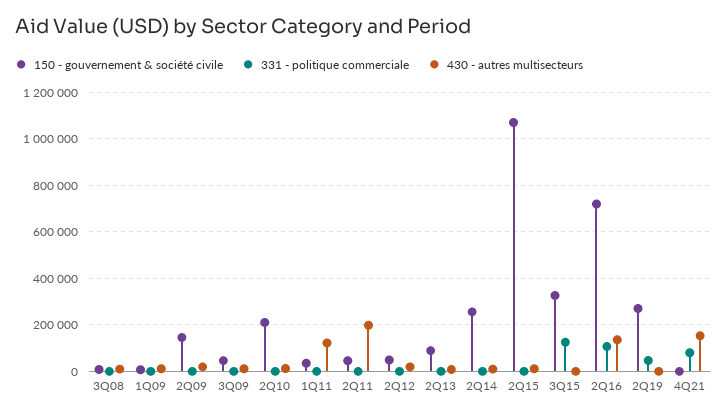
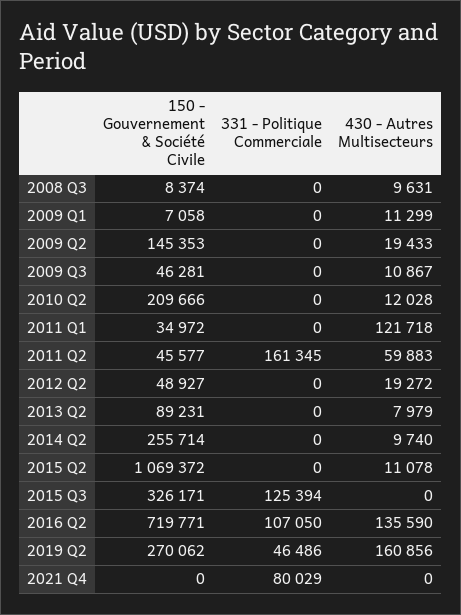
  {
    "150 - gouvernement & société civile": {
      "3Q08": 8374,
      "1Q09": 7058,
      "2Q09": 145353,
      "3Q09": 46281,
      "2Q10": 209666,
      "1Q11": 34972,
      "2Q11": 45577,
      "2Q12": 48927,
      "2Q13": 89231,
      "2Q14": 255714,
      "2Q15": 1069372,
      "3Q15": 326171,
      "2Q16": 719771,
      "2Q19": 270062,
      "4Q21": 0
    },
    "331 - politique commerciale": {
      "3Q08": 0,
      "1Q09": 0,
      "2Q09": 0,
      "3Q09": 0,
      "2Q10": 0,
      "1Q11": 0,
-     "2Q11": 0,
+     "2Q11": 161345,
      "2Q12": 0,
      "2Q13": 0,
      "2Q14": 0,
      "2Q15": 0,
      "3Q15": 125394,
      "2Q16": 107050,
      "2Q19": 46486,
      "4Q21": 80029
    },
    "430 - autres multisecteurs": {
      "3Q08": 9631,
      "1Q09": 11299,
      "2Q09": 19433,
      "3Q09": 10867,
      "2Q10": 12028,
      "1Q11": 121718,
-     "2Q11": 200000,
+     "2Q11": 59883,
      "2Q12": 19272,
      "2Q13": 7979,
      "2Q14": 9740,
      "2Q15": 11078,
      "3Q15": 0,
      "2Q16": 135590,
-     "2Q19": 0,
+     "2Q19": 160856,
-     "4Q21": 150000
+     "4Q21": 0
    }
  }

